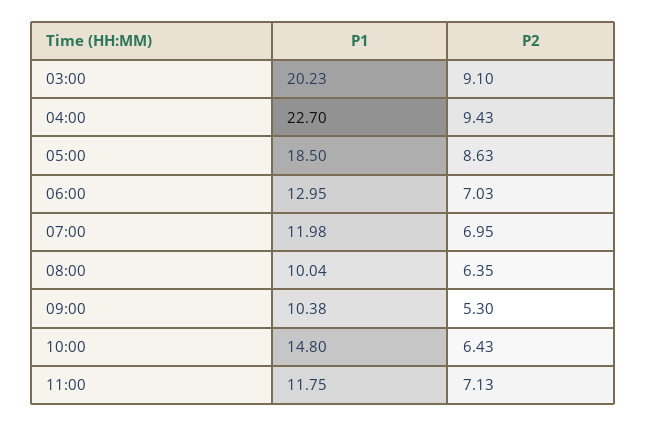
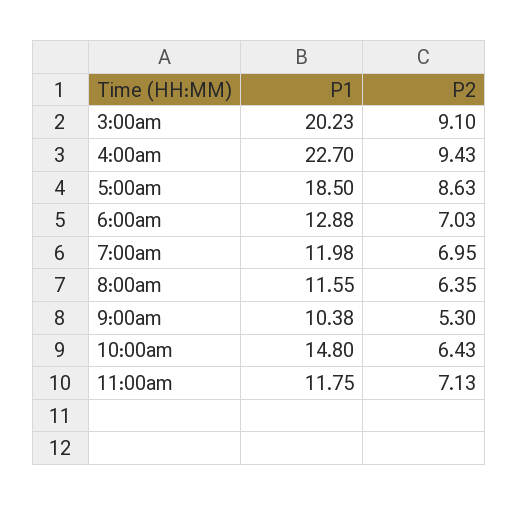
  {
    "P1": {
      "03:00": 20.23,
      "04:00": 22.7,
      "05:00": 18.5,
-     "06:00": 12.95,
+     "06:00": 12.88,
      "07:00": 11.98,
-     "08:00": 10.04,
+     "08:00": 11.55,
      "09:00": 10.38,
      "10:00": 14.8,
      "11:00": 11.75
    },
    "P2": {
      "03:00": 9.1,
      "04:00": 9.43,
      "05:00": 8.63,
      "06:00": 7.03,
      "07:00": 6.95,
      "08:00": 6.35,
      "09:00": 5.3,
      "10:00": 6.43,
      "11:00": 7.13
    }
  }

